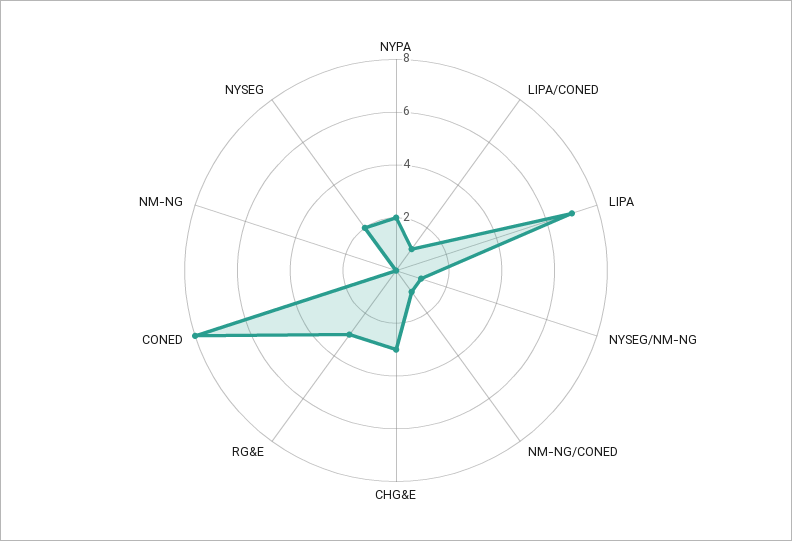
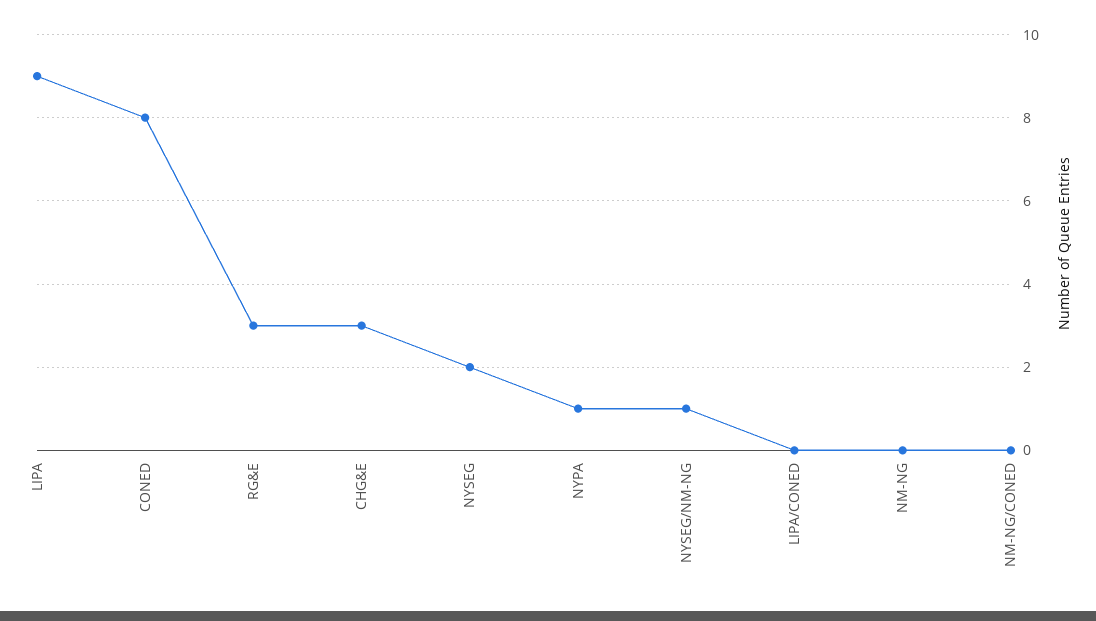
  {
-   "NYPA": 2,
+   "NYPA": 1,
-   "LIPA/CONED": 1,
+   "LIPA/CONED": 0,
-   "LIPA": 7,
+   "LIPA": 9,
    "NYSEG/NM-NG": 1,
-   "NM-NG/CONED": 1,
+   "NM-NG/CONED": 0,
    "CHG&E": 3,
    "RG&E": 3,
    "CONED": 8,
    "NM-NG": 0,
    "NYSEG": 2
  }

